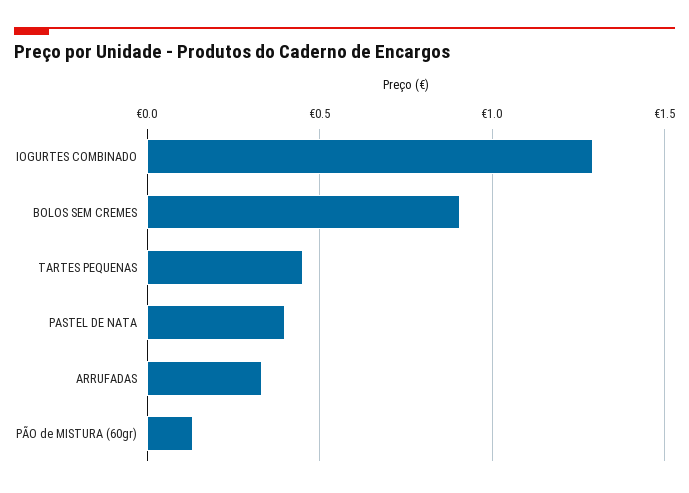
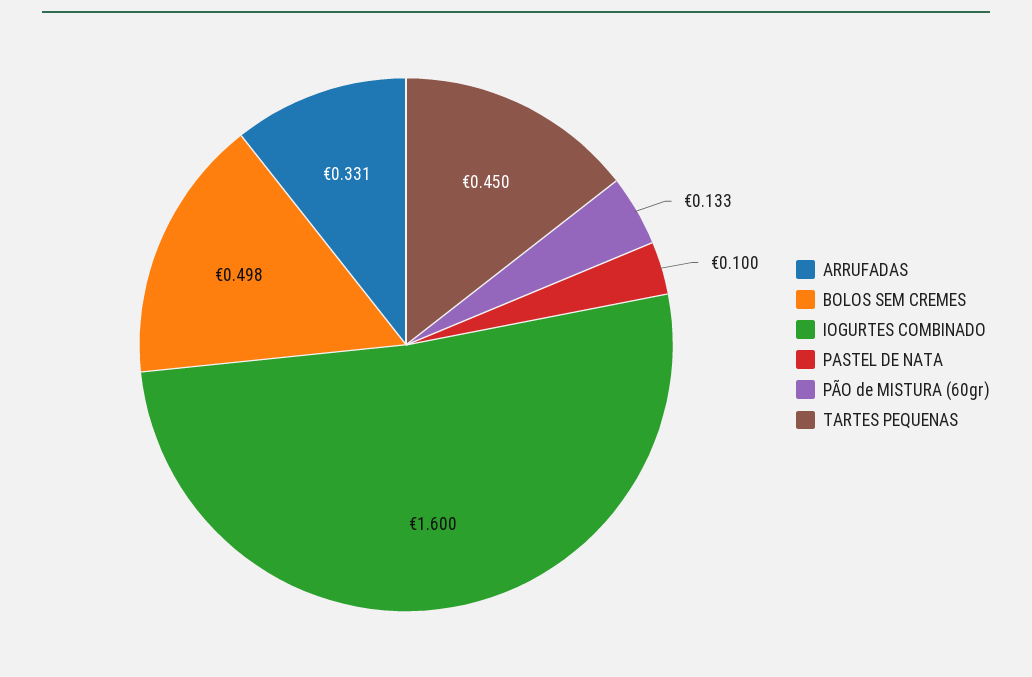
  {
-   "IOGURTES COMBINADO": 1.3,
+   "IOGURTES COMBINADO": 1.6,
-   "BOLOS SEM CREMES": 0.9,
+   "BOLOS SEM CREMES": 0.498,
    "TARTES PEQUENAS": 0.45,
-   "PASTEL DE NATA": 0.4,
+   "PASTEL DE NATA": 0.1,
    "ARRUFADAS": 0.331,
    "PÃO de MISTURA (60gr)": 0.133
  }

